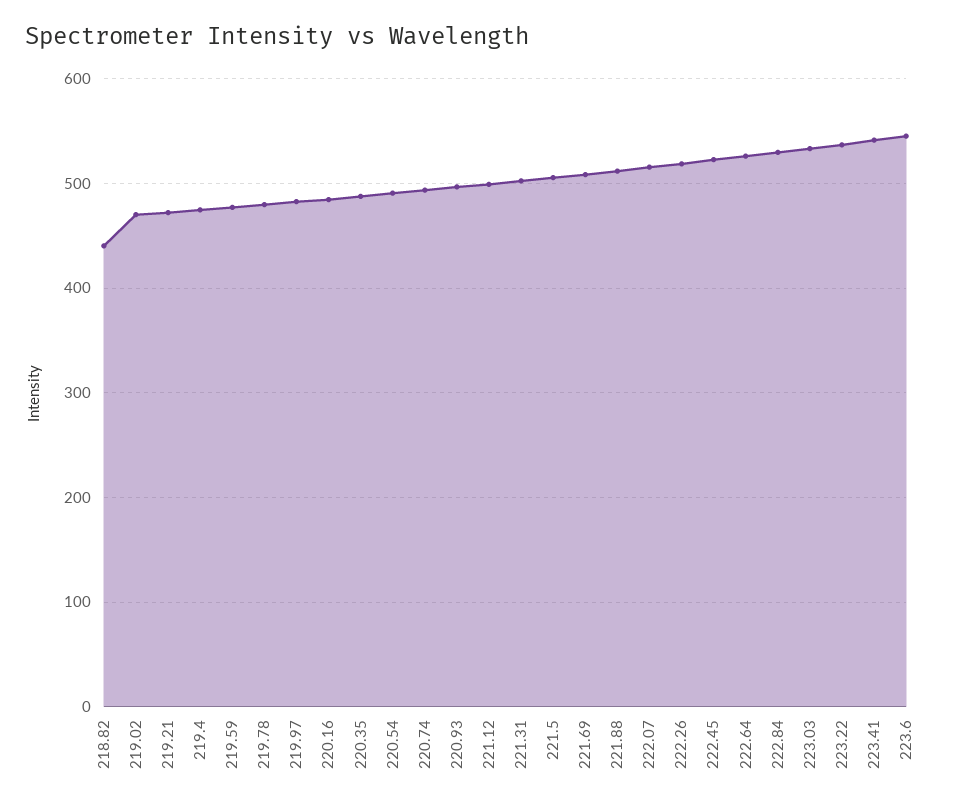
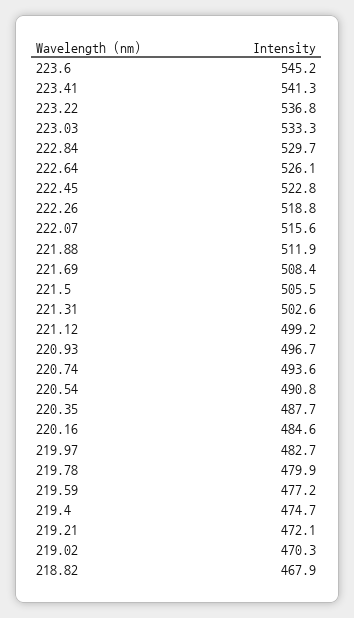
  {
-   "218.82": 440,
+   "218.82": 467.9,
    "219.02": 470.3,
    "219.21": 472.1,
    "219.4": 474.7,
    "219.59": 477.2,
    "219.78": 479.9,
    "219.97": 482.7,
    "220.16": 484.6,
    "220.35": 487.7,
    "220.54": 490.8,
    "220.74": 493.6,
    "220.93": 496.7,
    "221.12": 499.2,
    "221.31": 502.6,
    "221.5": 505.5,
    "221.69": 508.4,
    "221.88": 511.9,
    "222.07": 515.6,
    "222.26": 518.8,
    "222.45": 522.8,
    "222.64": 526.1,
    "222.84": 529.7,
    "223.03": 533.3,
    "223.22": 536.8,
    "223.41": 541.3,
    "223.6": 545.2
  }

